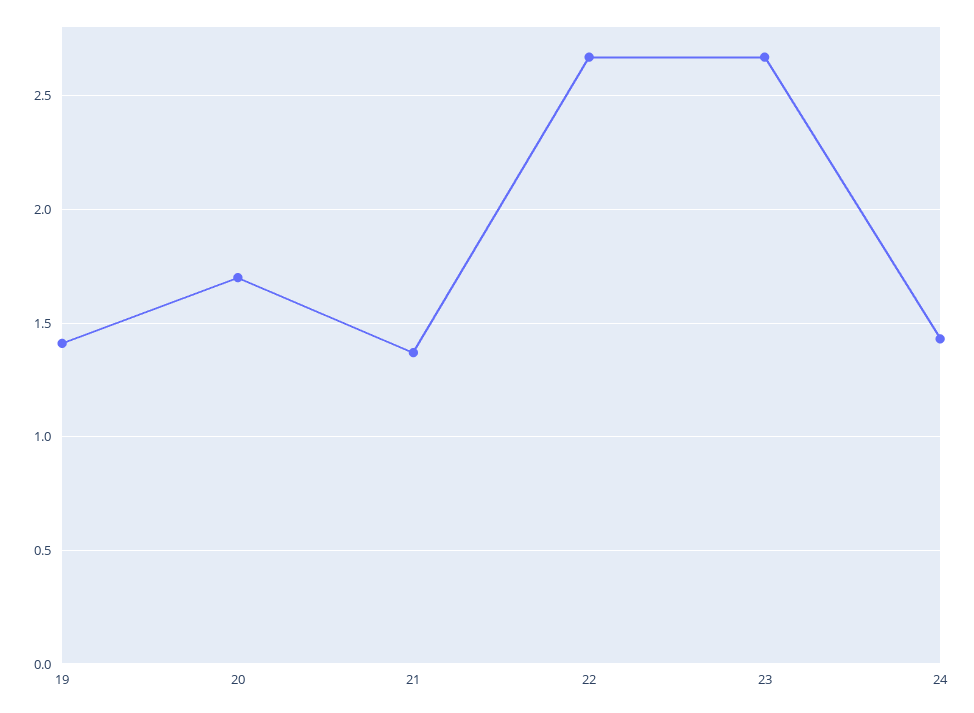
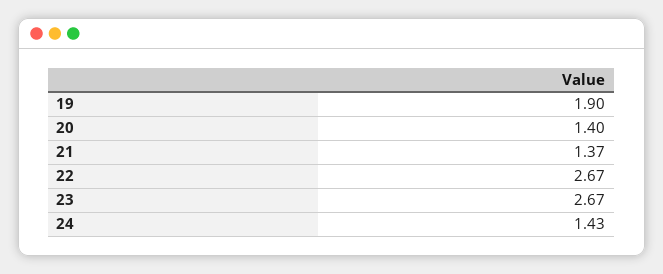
  {
-   "19": 1.4,
+   "19": 1.9,
-   "20": 1.7,
+   "20": 1.4,
    "21": 1.37,
    "22": 2.67,
    "23": 2.67,
    "24": 1.43
  }

